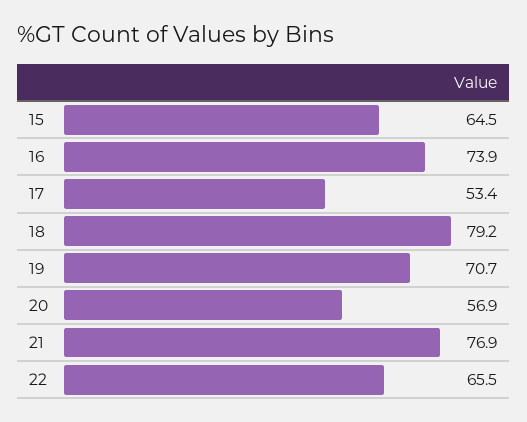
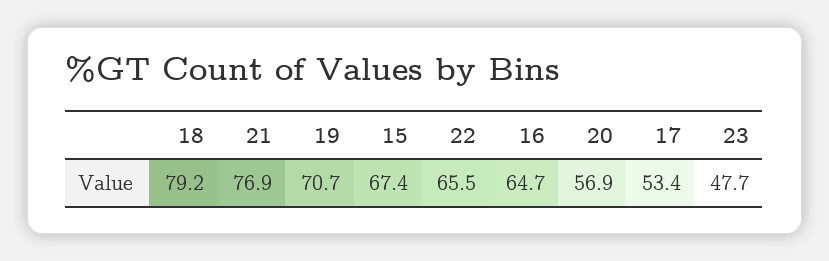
  {
-   "15": 64.5,
+   "15": 67.4,
-   "16": 73.9,
+   "16": 64.7,
    "17": 53.4,
    "18": 79.2,
    "19": 70.7,
    "20": 56.9,
    "21": 76.9,
-   "22": 65.5
+   "22": 65.5,
+   "23": 47.7
  }

